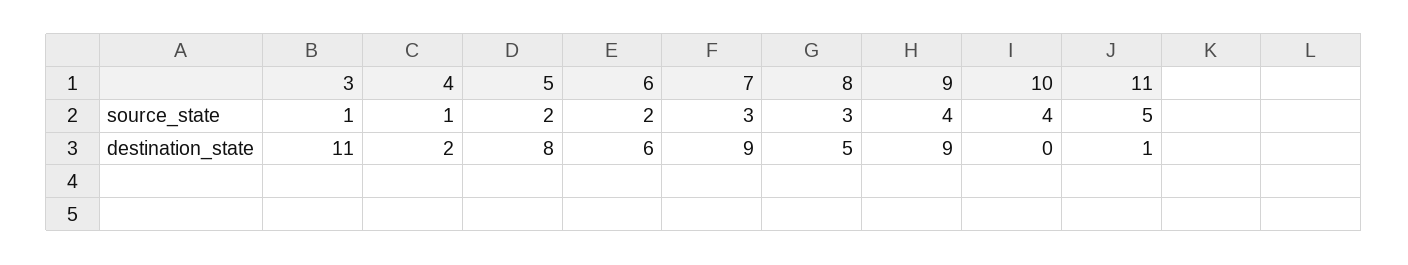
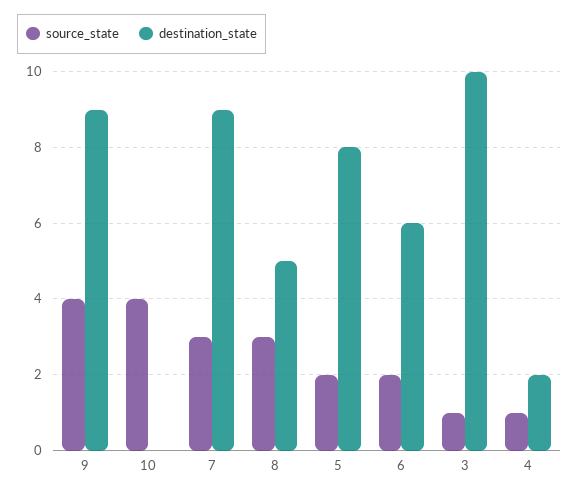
  {
    "source_state": {
      "3": 1,
      "4": 1,
      "5": 2,
      "6": 2,
      "7": 3,
      "8": 3,
      "9": 4,
-     "10": 4,
+     "10": 4
-     "11": 5
    },
    "destination_state": {
-     "3": 11,
+     "3": 10,
      "4": 2,
      "5": 8,
      "6": 6,
      "7": 9,
      "8": 5,
      "9": 9,
-     "10": 0,
+     "10": 0
-     "11": 1
    }
  }

